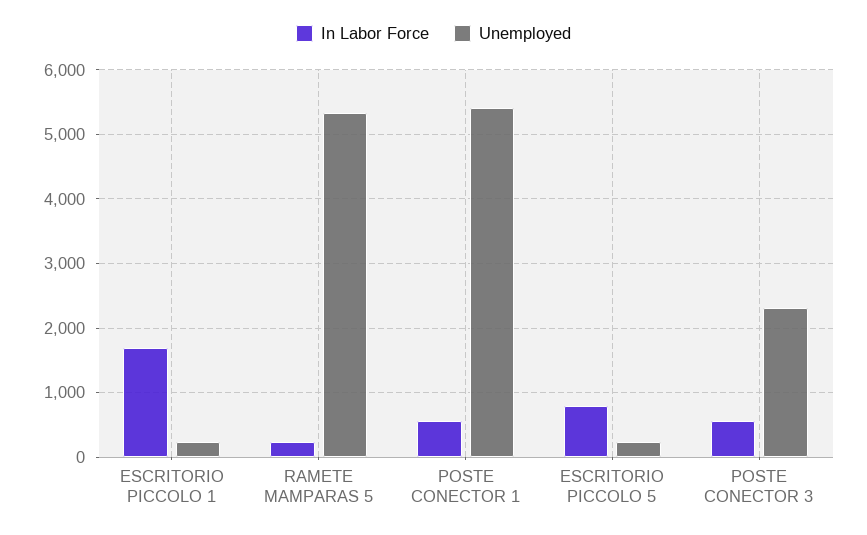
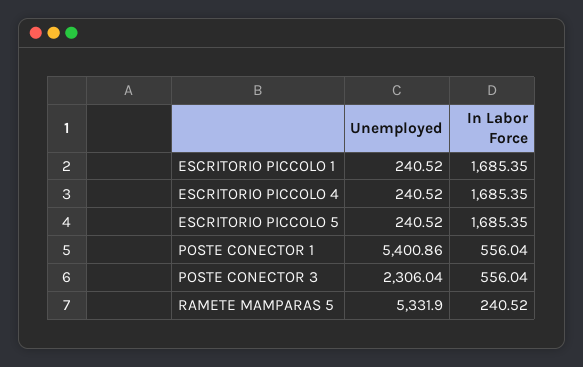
  {
    "In Labor Force": {
      "ESCRITORIO PICCOLO 1": 1685.35,
      "RAMETE MAMPARAS 5": 240.52,
      "POSTE CONECTOR 1": 556.04,
-     "ESCRITORIO PICCOLO 5": 800,
+     "ESCRITORIO PICCOLO 5": 1685.35,
-     "POSTE CONECTOR 3": 556.04
+     "POSTE CONECTOR 3": 556.04,
+     "ESCRITORIO PICCOLO 4": 1685.35
    },
    "Unemployed": {
      "ESCRITORIO PICCOLO 1": 240.52,
      "RAMETE MAMPARAS 5": 5331.9,
      "POSTE CONECTOR 1": 5400.86,
      "ESCRITORIO PICCOLO 5": 240.52,
-     "POSTE CONECTOR 3": 2306.04
+     "POSTE CONECTOR 3": 2306.04,
+     "ESCRITORIO PICCOLO 4": 240.52
    }
  }

